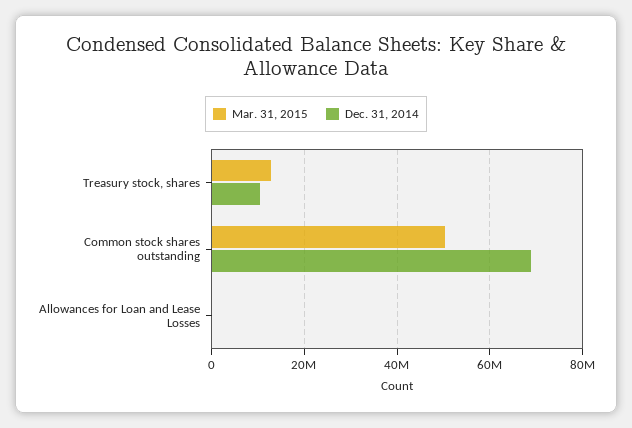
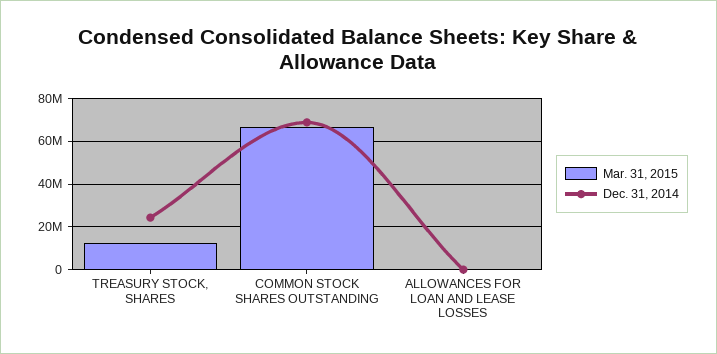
  {
    "Mar. 31, 2015": {
      "Treasury stock, shares": 12000000,
-     "Common stock shares outstanding": 50000000,
+     "Common stock shares outstanding": 65000000,
      "Allowances for Loan and Lease Losses": 0
    },
    "Dec. 31, 2014": {
-     "Treasury stock, shares": 10000000,
+     "Treasury stock, shares": 25000000,
      "Common stock shares outstanding": 68000000,
      "Allowances for Loan and Lease Losses": 0
    }
  }

